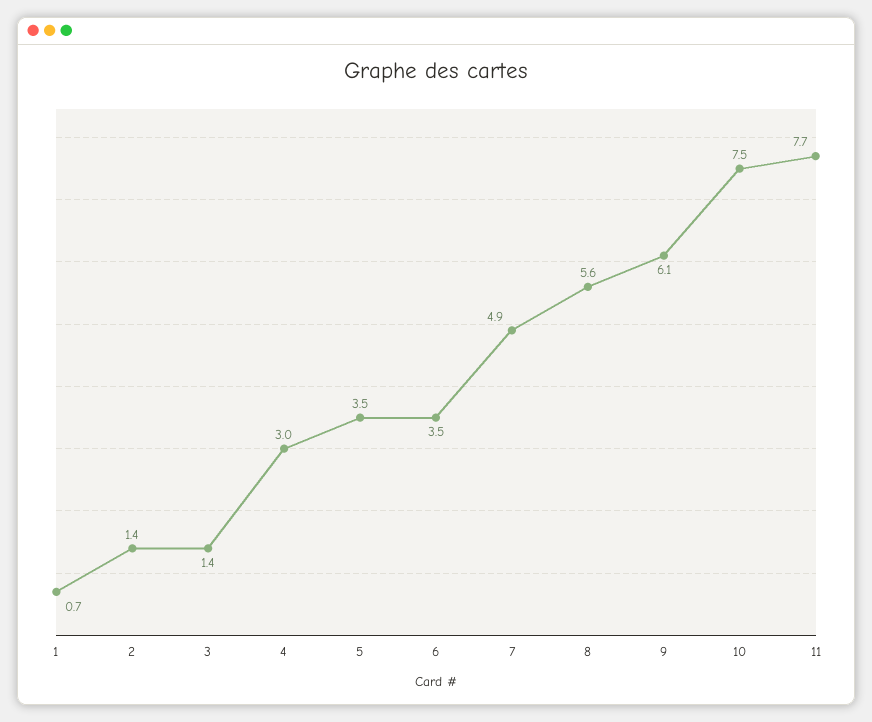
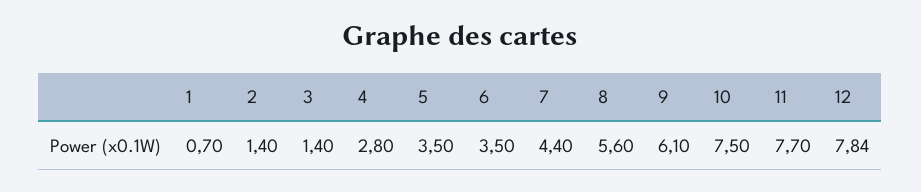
  {
    "1": 0.7,
    "2": 1.4,
    "3": 1.4,
-   "4": 3,
+   "4": 2.8,
    "5": 3.5,
    "6": 3.5,
-   "7": 4.9,
+   "7": 4.4,
    "8": 5.6,
    "9": 6.1,
    "10": 7.5,
-   "11": 7.7
+   "11": 7.7,
+   "12": 7.84
  }

